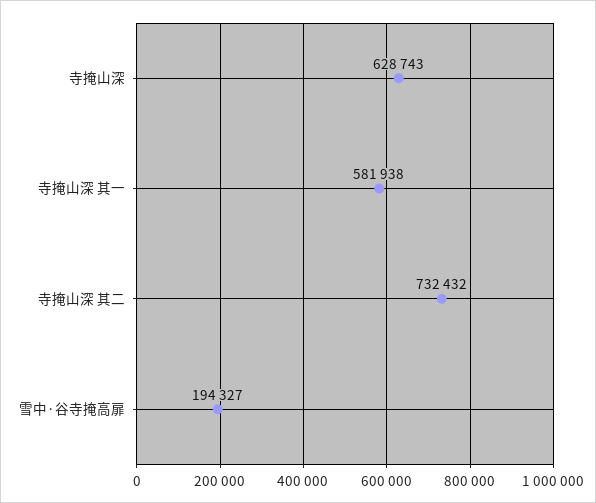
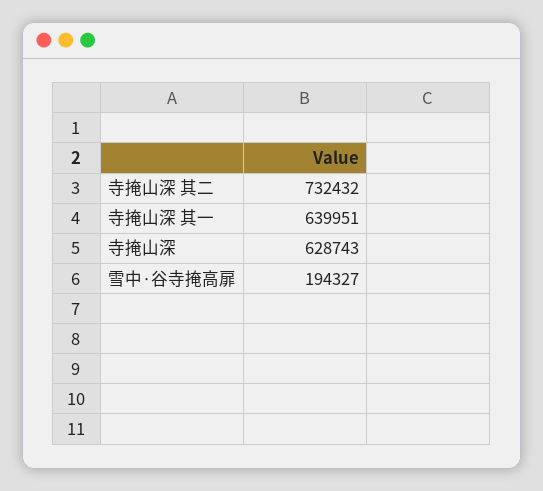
  {
    "寺掩山深": 628743,
-   "寺掩山深 其一": 581938,
+   "寺掩山深 其一": 639951,
    "寺掩山深 其二": 732432,
    "雪中·谷寺掩高扉": 194327
  }

